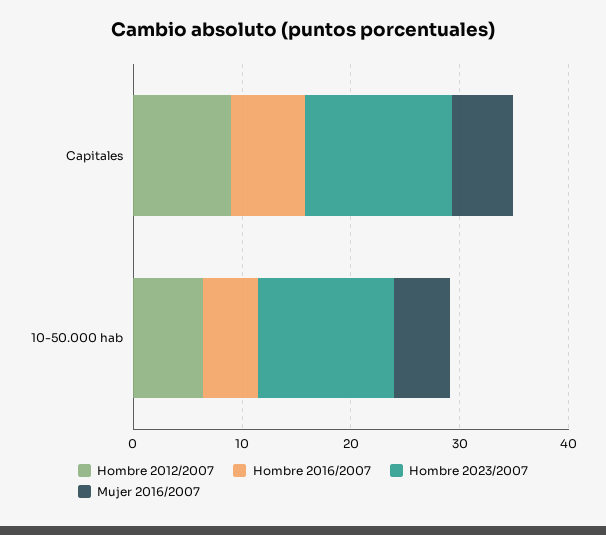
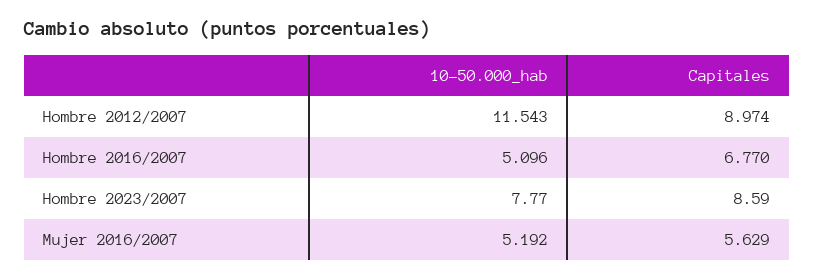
  {
    "Hombre 2012/2007": {
      "Capitales": 8.974,
-     "10-50.000 hab": 6
+     "10-50.000 hab": 11.543
    },
    "Hombre 2016/2007": {
      "Capitales": 6.77,
      "10-50.000 hab": 5.096
    },
    "Hombre 2023/2007": {
-     "Capitales": 14,
+     "Capitales": 8.59,
-     "10-50.000 hab": 12
+     "10-50.000 hab": 7.77
    },
    "Mujer 2016/2007": {
      "Capitales": 5.629,
      "10-50.000 hab": 5.192
    }
  }

